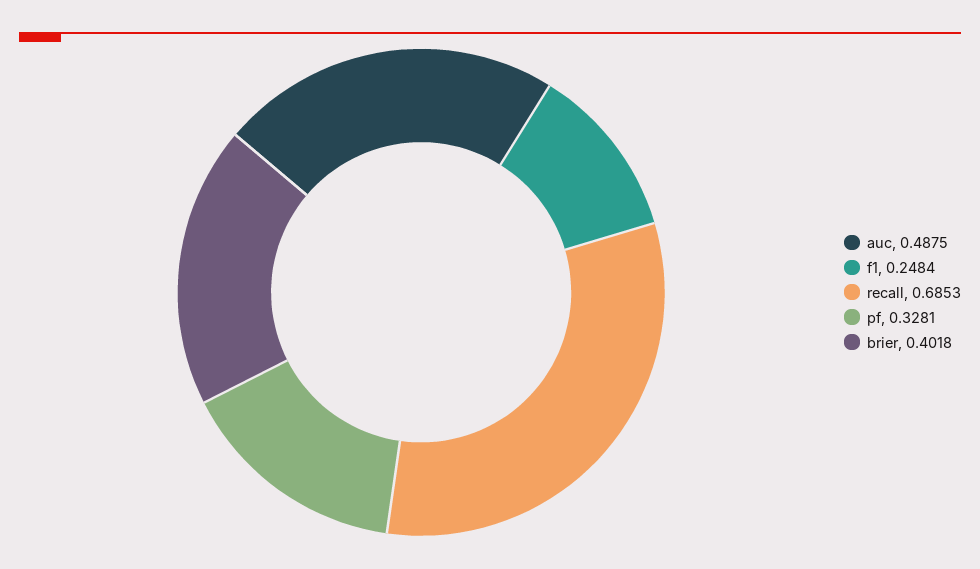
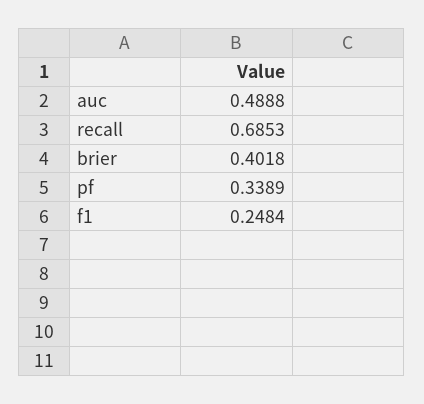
  {
-   "auc": 0.4875,
+   "auc": 0.4888,
    "f1": 0.2484,
    "recall": 0.6853,
-   "pf": 0.3281,
+   "pf": 0.3389,
    "brier": 0.4018
  }

